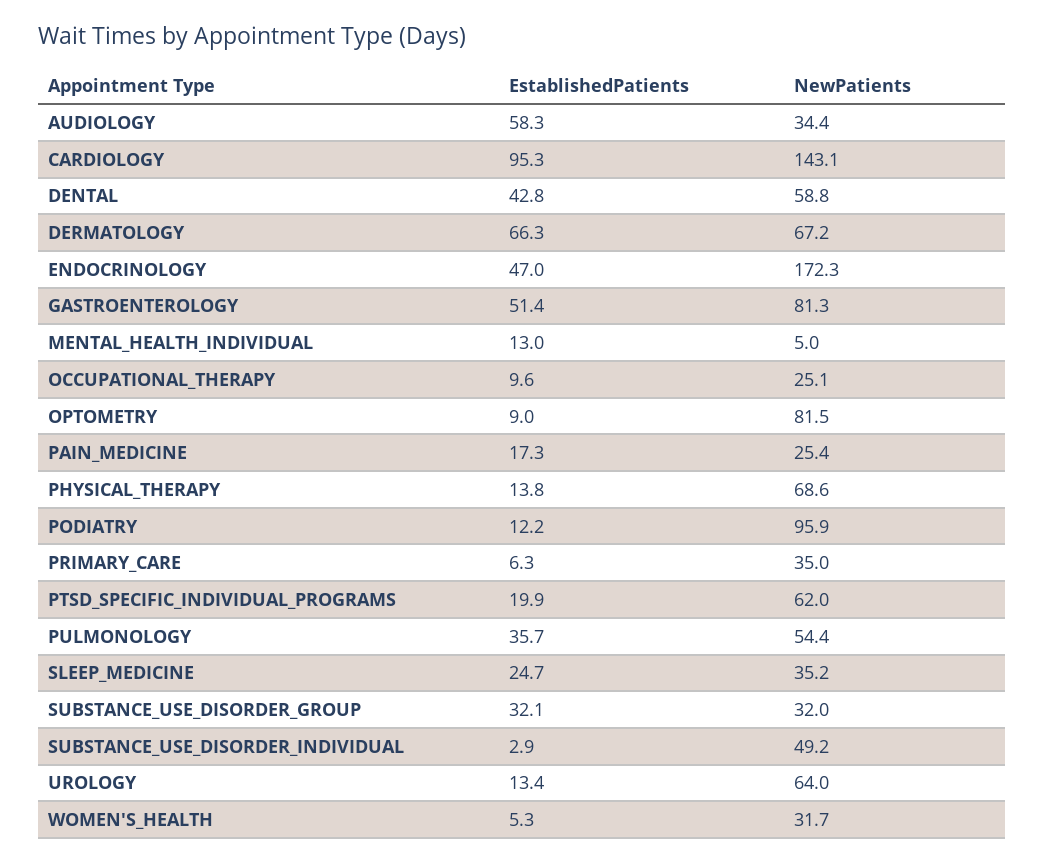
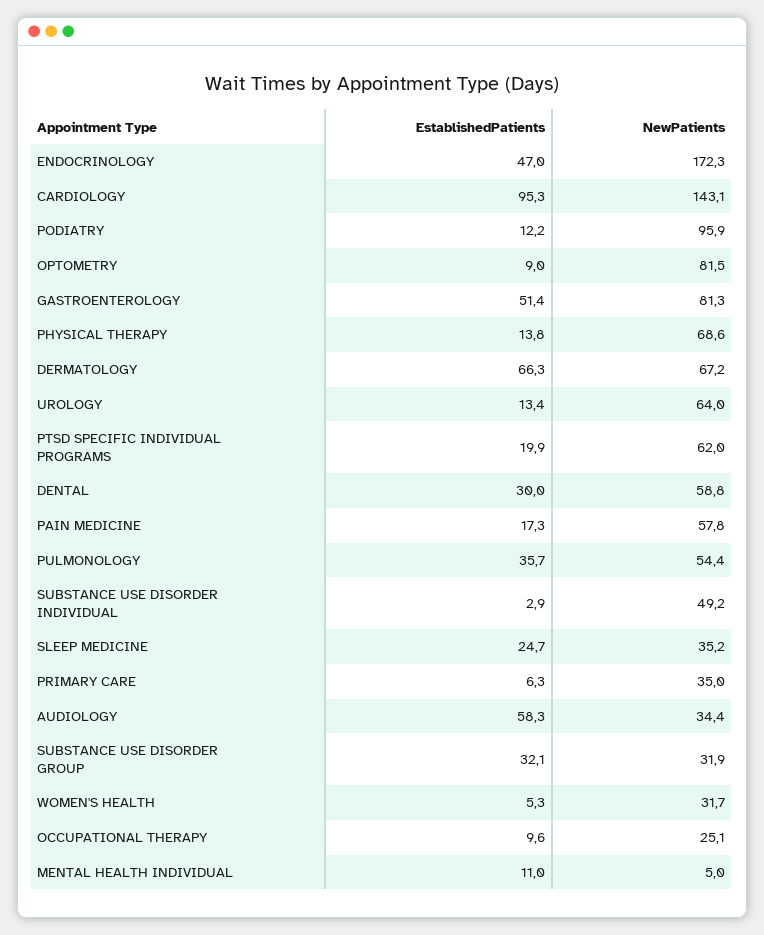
  {
    "EstablishedPatients": {
      "AUDIOLOGY": 58.3,
      "CARDIOLOGY": 95.3,
-     "DENTAL": 42.8,
+     "DENTAL": 30,
      "DERMATOLOGY": 66.3,
      "ENDOCRINOLOGY": 47,
      "GASTROENTEROLOGY": 51.4,
-     "MENTAL_HEALTH_INDIVIDUAL": 13,
+     "MENTAL_HEALTH_INDIVIDUAL": 11,
      "OCCUPATIONAL_THERAPY": 9.6,
      "OPTOMETRY": 9,
      "PAIN_MEDICINE": 17.3,
      "PHYSICAL_THERAPY": 13.8,
      "PODIATRY": 12.2,
      "PRIMARY_CARE": 6.3,
      "PTSD_SPECIFIC_INDIVIDUAL_PROGRAMS": 19.9,
      "PULMONOLOGY": 35.7,
      "SLEEP_MEDICINE": 24.7,
      "SUBSTANCE_USE_DISORDER_GROUP": 32.1,
      "SUBSTANCE_USE_DISORDER_INDIVIDUAL": 2.9,
      "UROLOGY": 13.4,
      "WOMEN'S_HEALTH": 5.3
    },
    "NewPatients": {
      "AUDIOLOGY": 34.4,
      "CARDIOLOGY": 143.1,
      "DENTAL": 58.8,
      "DERMATOLOGY": 67.2,
      "ENDOCRINOLOGY": 172.3,
      "GASTROENTEROLOGY": 81.3,
      "MENTAL_HEALTH_INDIVIDUAL": 5,
      "OCCUPATIONAL_THERAPY": 25.1,
      "OPTOMETRY": 81.5,
-     "PAIN_MEDICINE": 25.4,
+     "PAIN_MEDICINE": 57.8,
      "PHYSICAL_THERAPY": 68.6,
      "PODIATRY": 95.9,
      "PRIMARY_CARE": 35,
      "PTSD_SPECIFIC_INDIVIDUAL_PROGRAMS": 62,
      "PULMONOLOGY": 54.4,
      "SLEEP_MEDICINE": 35.2,
-     "SUBSTANCE_USE_DISORDER_GROUP": 32,
+     "SUBSTANCE_USE_DISORDER_GROUP": 31.9,
      "SUBSTANCE_USE_DISORDER_INDIVIDUAL": 49.2,
      "UROLOGY": 64,
      "WOMEN'S_HEALTH": 31.7
    }
  }

